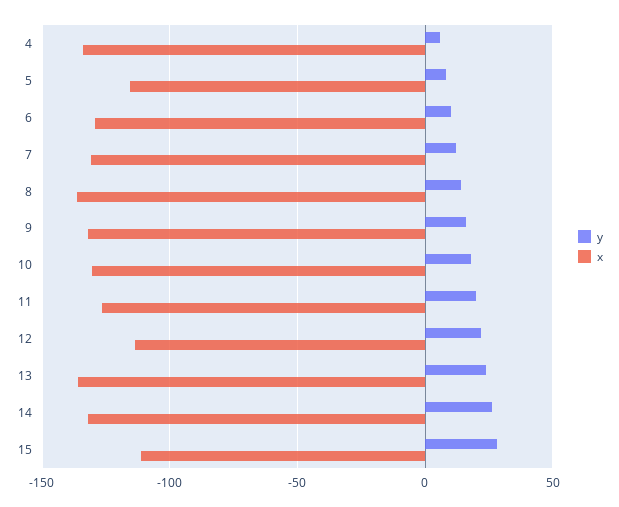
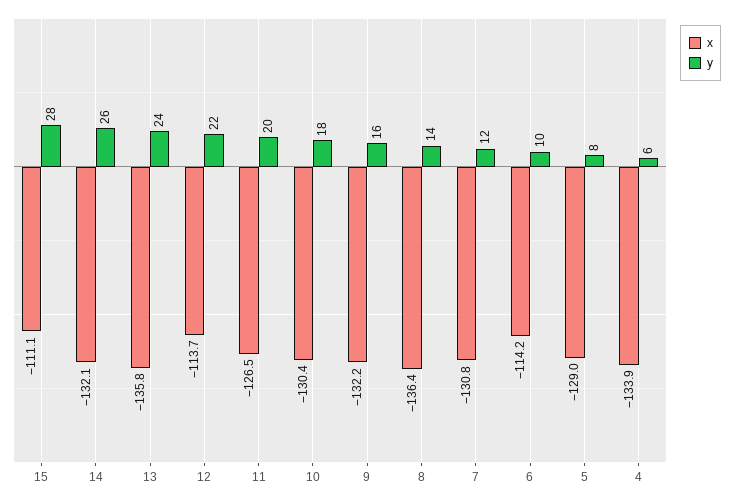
  {
    "y": {
      "4": 6,
      "5": 8,
      "6": 10,
      "7": 12,
      "8": 14,
      "9": 16,
      "10": 18,
      "11": 20,
      "12": 22,
      "13": 24,
      "14": 26,
      "15": 28
    },
    "x": {
      "4": -133.9,
-     "5": -115,
+     "5": -129,
-     "6": -130,
+     "6": -114.2,
      "7": -130.8,
      "8": -136.4,
      "9": -132.2,
      "10": -130.4,
      "11": -126.5,
      "12": -113.7,
      "13": -135.8,
      "14": -132.1,
      "15": -111.1
    }
  }

